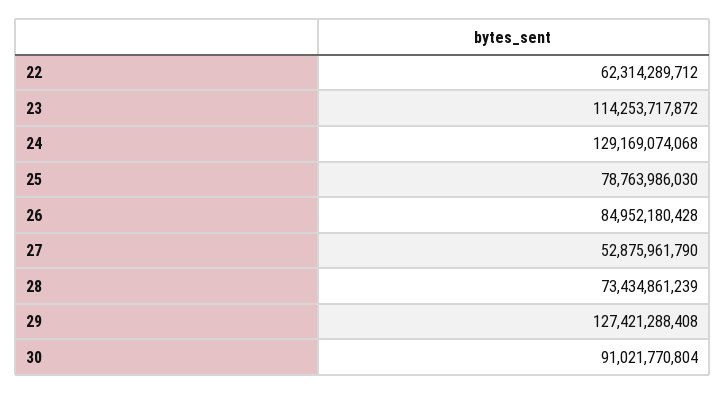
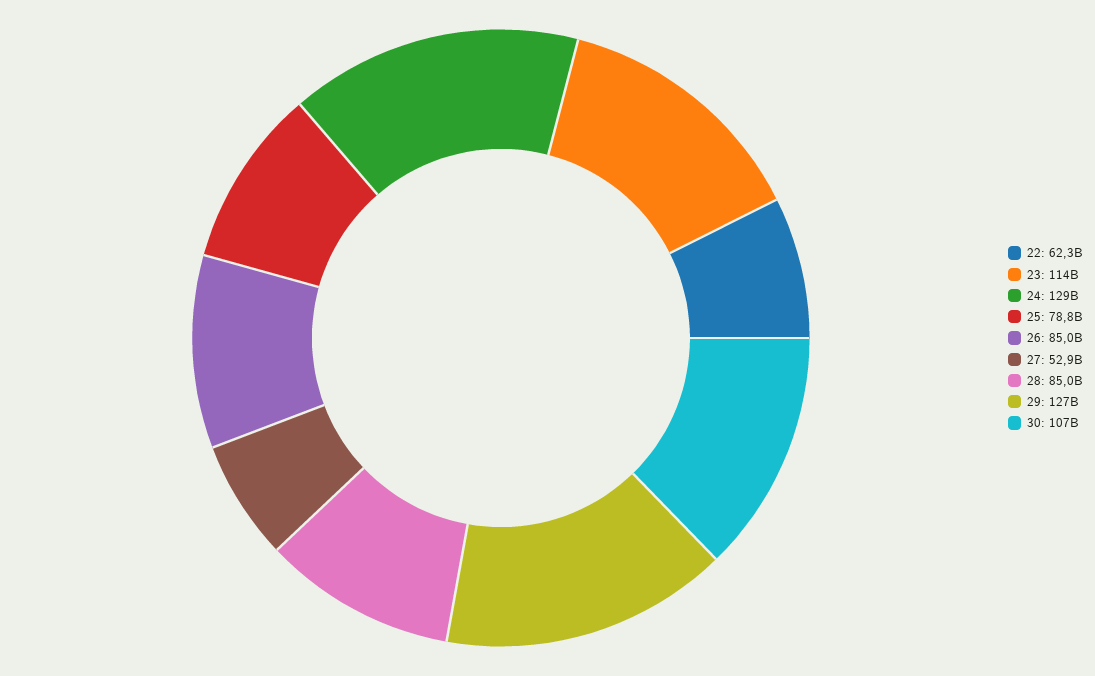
  {
    "22": 62314289712,
    "23": 114253717872,
    "24": 129169074068,
    "25": 78763986030,
    "26": 84952180428,
    "27": 52875961790,
-   "28": 73434861239,
+   "28": 85000000000,
    "29": 127421288408,
-   "30": 91021770804
+   "30": 107000000000
  }

